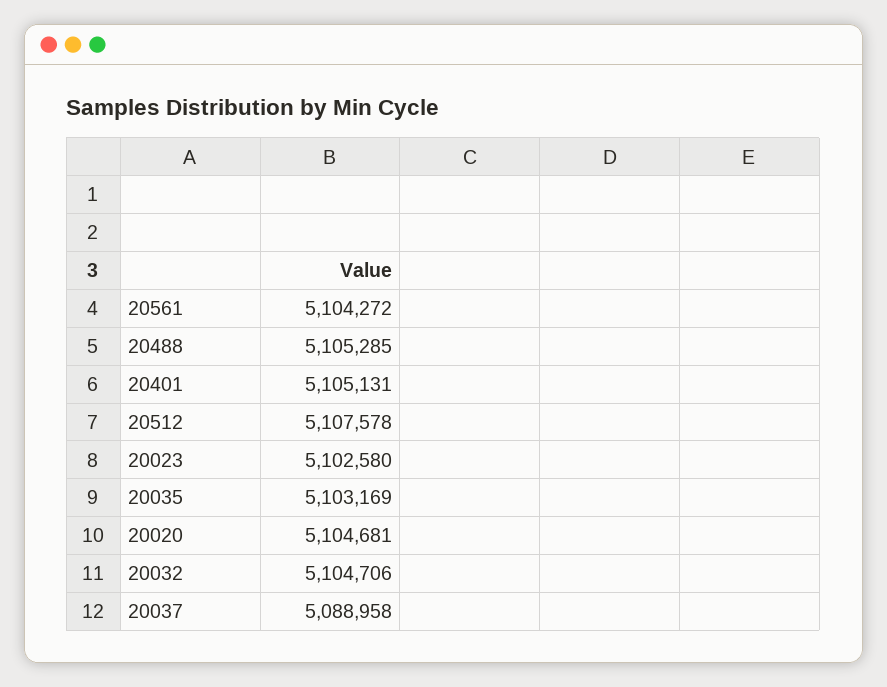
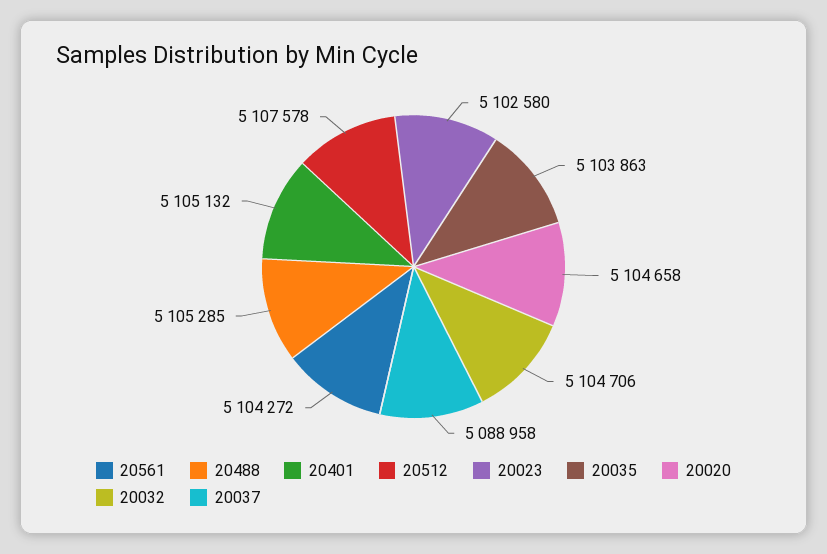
  {
    "20561": 5104272,
    "20488": 5105285,
-   "20401": 5105131,
+   "20401": 5105132,
    "20512": 5107578,
    "20023": 5102580,
-   "20035": 5103169,
+   "20035": 5103863,
-   "20020": 5104681,
+   "20020": 5104658,
    "20032": 5104706,
    "20037": 5088958
  }

